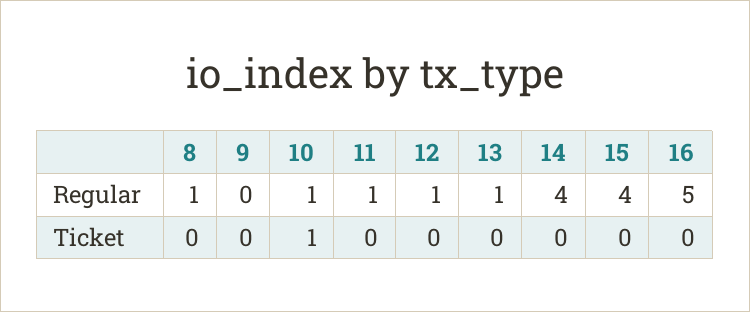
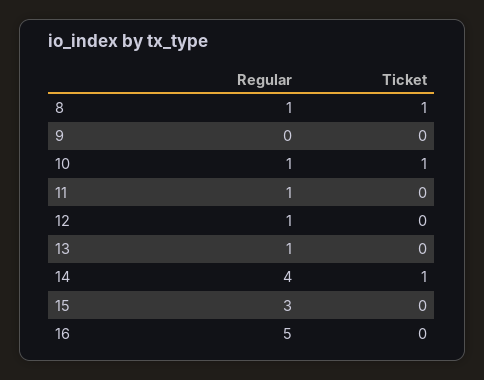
  {
    "8": {
      "Regular": 1,
-     "Ticket": 0
+     "Ticket": 1
    },
    "9": {
      "Regular": 0,
      "Ticket": 0
    },
    "10": {
      "Regular": 1,
      "Ticket": 1
    },
    "11": {
      "Regular": 1,
      "Ticket": 0
    },
    "12": {
      "Regular": 1,
      "Ticket": 0
    },
    "13": {
      "Regular": 1,
      "Ticket": 0
    },
    "14": {
      "Regular": 4,
-     "Ticket": 0
+     "Ticket": 1
    },
    "15": {
-     "Regular": 4,
+     "Regular": 3,
      "Ticket": 0
    },
    "16": {
      "Regular": 5,
      "Ticket": 0
    }
  }

